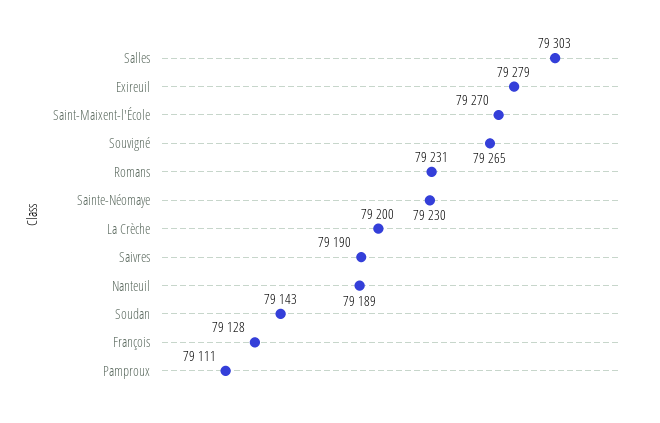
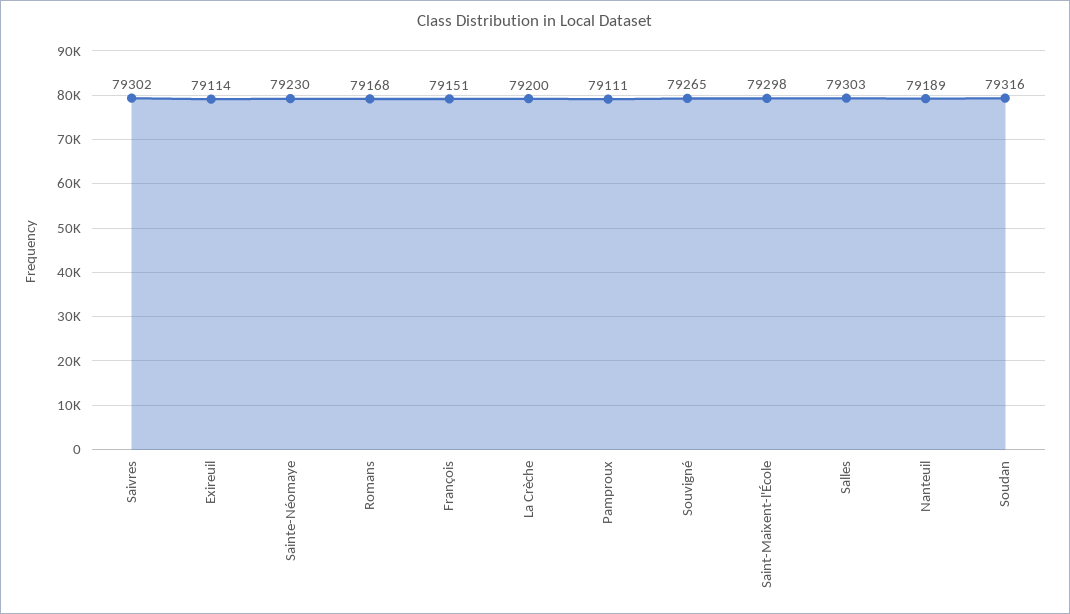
  {
    "Salles": 79303,
-   "Exireuil": 79279,
+   "Exireuil": 79114,
-   "Saint-Maixent-l'École": 79270,
+   "Saint-Maixent-l'École": 79298,
    "Souvigné": 79265,
-   "Romans": 79231,
+   "Romans": 79168,
    "Sainte-Néomaye": 79230,
    "La Crèche": 79200,
-   "Saivres": 79190,
+   "Saivres": 79302,
    "Nanteuil": 79189,
-   "Soudan": 79143,
+   "Soudan": 79316,
-   "François": 79128,
+   "François": 79151,
    "Pamproux": 79111
  }

